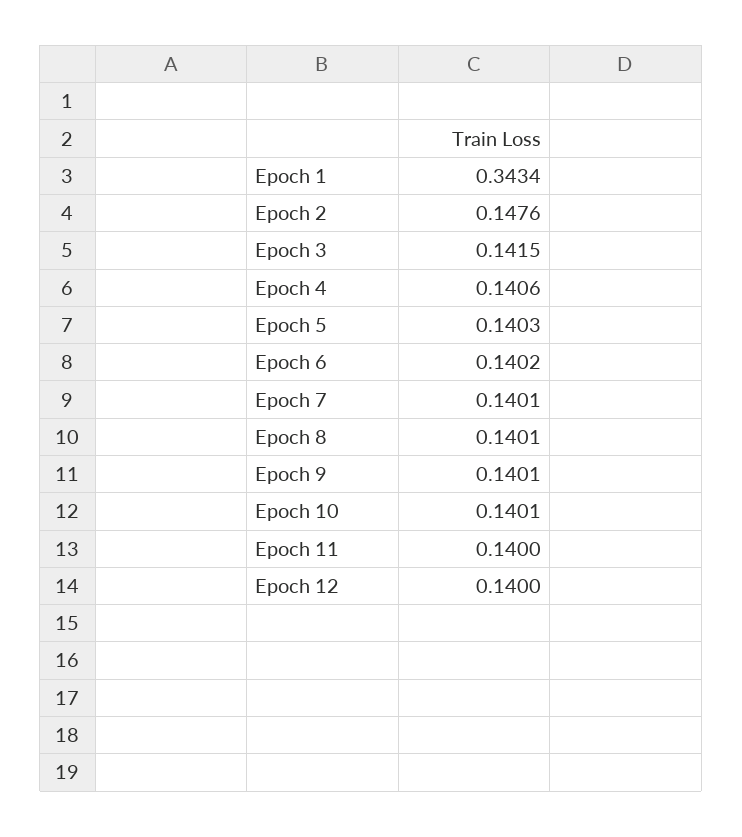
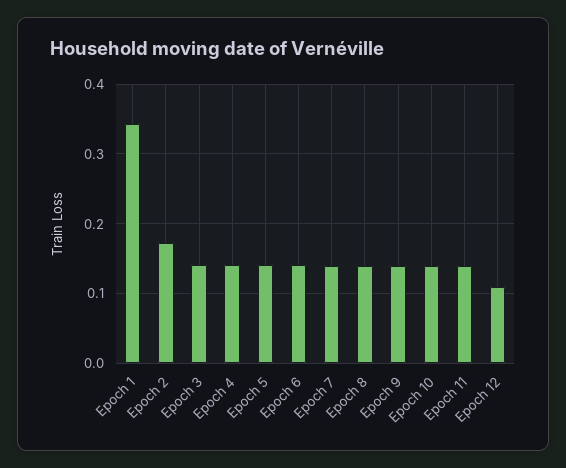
  {
    "Epoch 1": 0.3434,
-   "Epoch 2": 0.1476,
+   "Epoch 2": 0.17,
    "Epoch 3": 0.1415,
    "Epoch 4": 0.1406,
    "Epoch 5": 0.1403,
    "Epoch 6": 0.1402,
    "Epoch 7": 0.1401,
    "Epoch 8": 0.1401,
    "Epoch 9": 0.1401,
    "Epoch 10": 0.1401,
    "Epoch 11": 0.14,
-   "Epoch 12": 0.14
+   "Epoch 12": 0.11
  }

